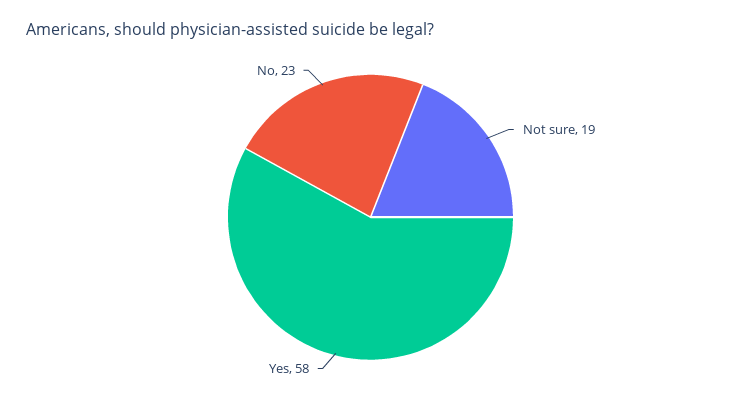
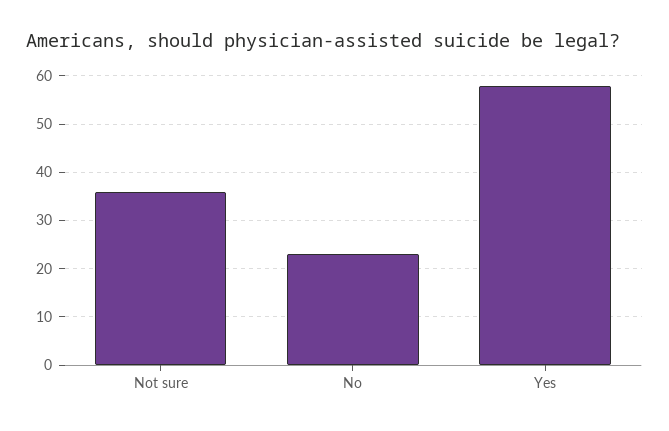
  {
-   "Not sure": 19,
+   "Not sure": 35,
    "Yes": 58,
    "No": 23
  }

